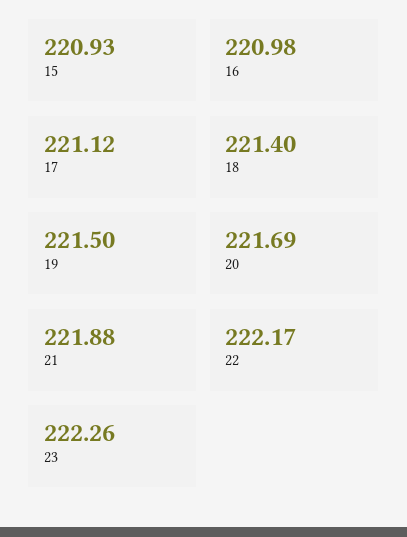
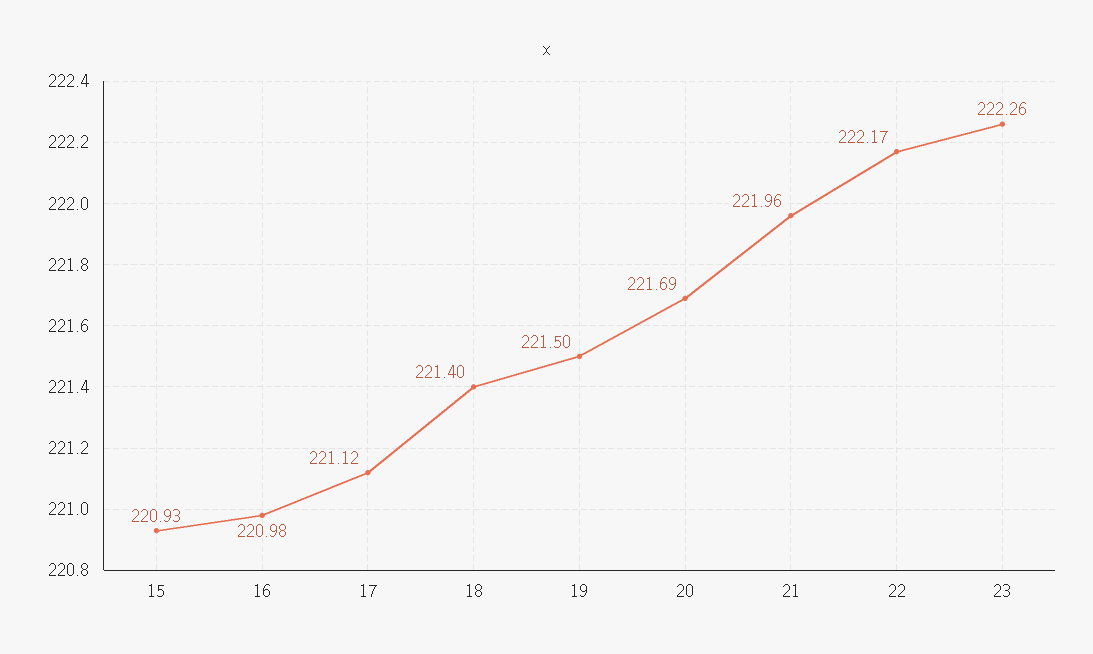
  {
    "15": 220.93,
    "16": 220.98,
    "17": 221.12,
    "18": 221.4,
    "19": 221.5,
    "20": 221.69,
-   "21": 221.88,
+   "21": 221.96,
    "22": 222.17,
    "23": 222.26
  }

